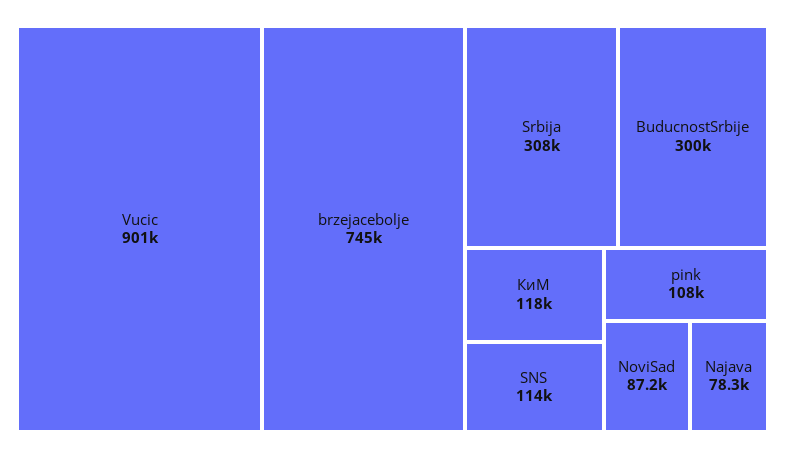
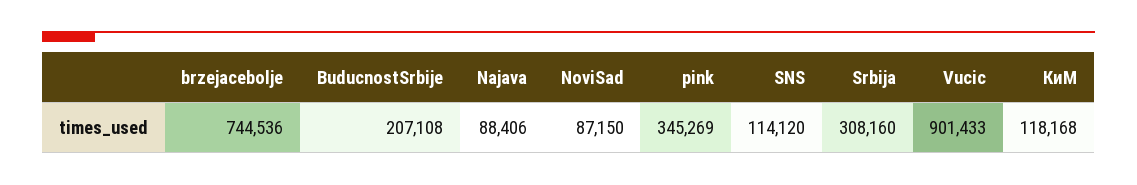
  {
    "Vucic": 901433,
    "brzejacebolje": 744536,
    "Srbija": 308160,
-   "BuducnostSrbije": 300000,
+   "BuducnostSrbije": 207108,
    "КиМ": 118168,
    "SNS": 114120,
-   "pink": 108000,
+   "pink": 345269,
    "NoviSad": 87150,
-   "Najava": 78300
+   "Najava": 88406
  }

